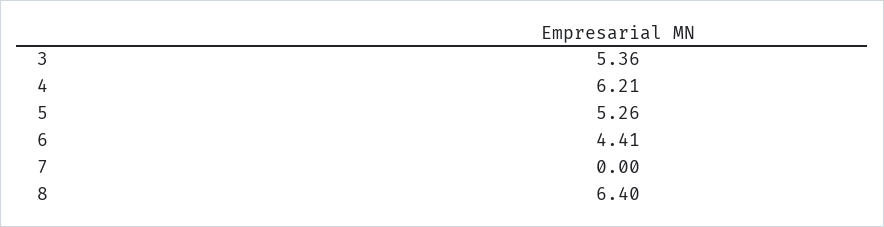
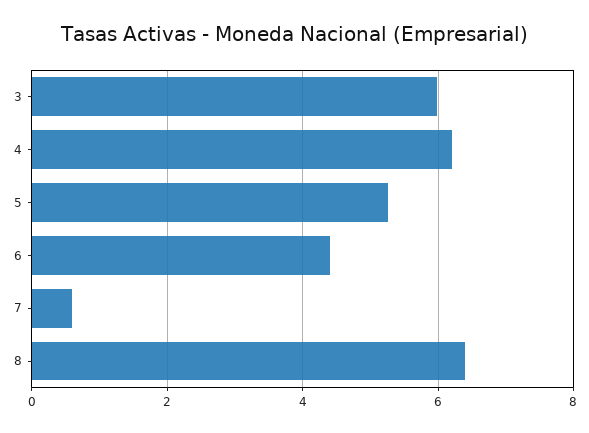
  {
-   "3": 5.36,
+   "3": 6,
    "4": 6.21,
    "5": 5.26,
    "6": 4.41,
-   "7": 0,
+   "7": 0.6,
    "8": 6.4
  }

